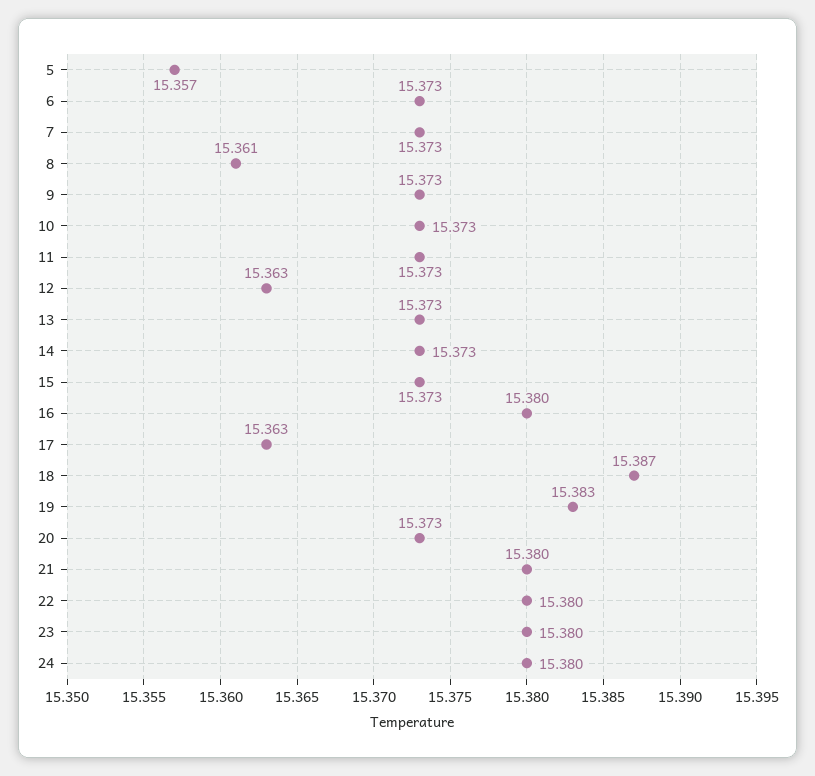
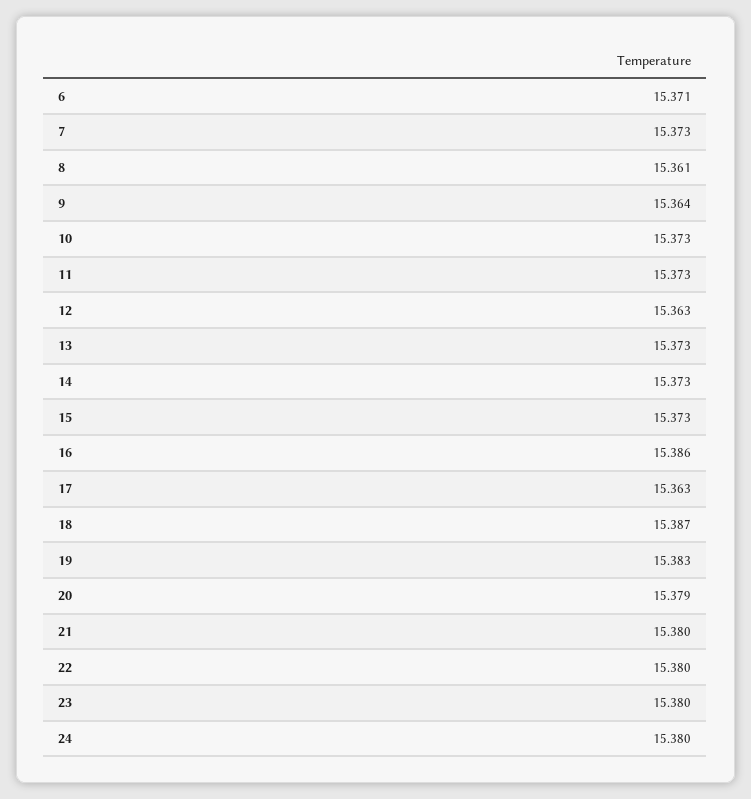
  {
-   "5": 15.357,
-   "6": 15.373,
+   "6": 15.371,
    "7": 15.373,
    "8": 15.361,
-   "9": 15.373,
+   "9": 15.364,
    "10": 15.373,
    "11": 15.373,
    "12": 15.363,
    "13": 15.373,
    "14": 15.373,
    "15": 15.373,
-   "16": 15.38,
+   "16": 15.386,
    "17": 15.363,
    "18": 15.387,
    "19": 15.383,
-   "20": 15.373,
+   "20": 15.379,
    "21": 15.38,
    "22": 15.38,
    "23": 15.38,
    "24": 15.38
  }

